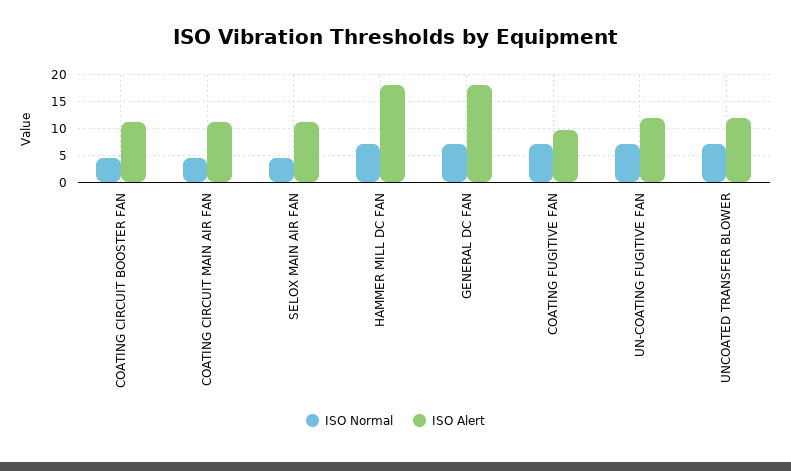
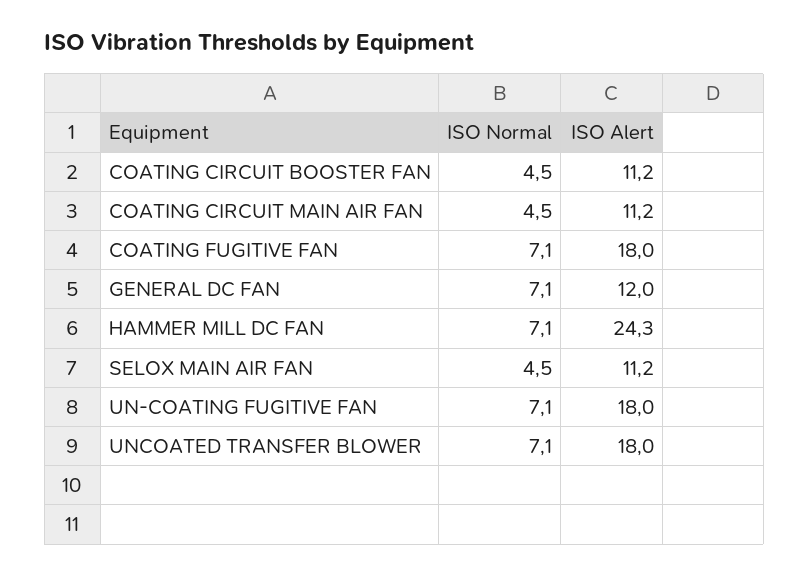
  {
    "ISO Normal": {
      "COATING CIRCUIT BOOSTER FAN": 4.5,
      "COATING CIRCUIT MAIN AIR FAN": 4.5,
      "SELOX MAIN AIR FAN": 4.5,
      "HAMMER MILL DC FAN": 7.1,
      "GENERAL DC FAN": 7.1,
      "COATING FUGITIVE FAN": 7.1,
      "UN-COATING FUGITIVE FAN": 7.1,
      "UNCOATED TRANSFER BLOWER": 7.1
    },
    "ISO Alert": {
      "COATING CIRCUIT BOOSTER FAN": 11.2,
      "COATING CIRCUIT MAIN AIR FAN": 11.2,
      "SELOX MAIN AIR FAN": 11.2,
-     "HAMMER MILL DC FAN": 17.5,
+     "HAMMER MILL DC FAN": 24.3,
-     "GENERAL DC FAN": 17.5,
+     "GENERAL DC FAN": 12,
-     "COATING FUGITIVE FAN": 10,
+     "COATING FUGITIVE FAN": 18,
-     "UN-COATING FUGITIVE FAN": 12.5,
+     "UN-COATING FUGITIVE FAN": 18,
-     "UNCOATED TRANSFER BLOWER": 12.5
+     "UNCOATED TRANSFER BLOWER": 18
    }
  }

